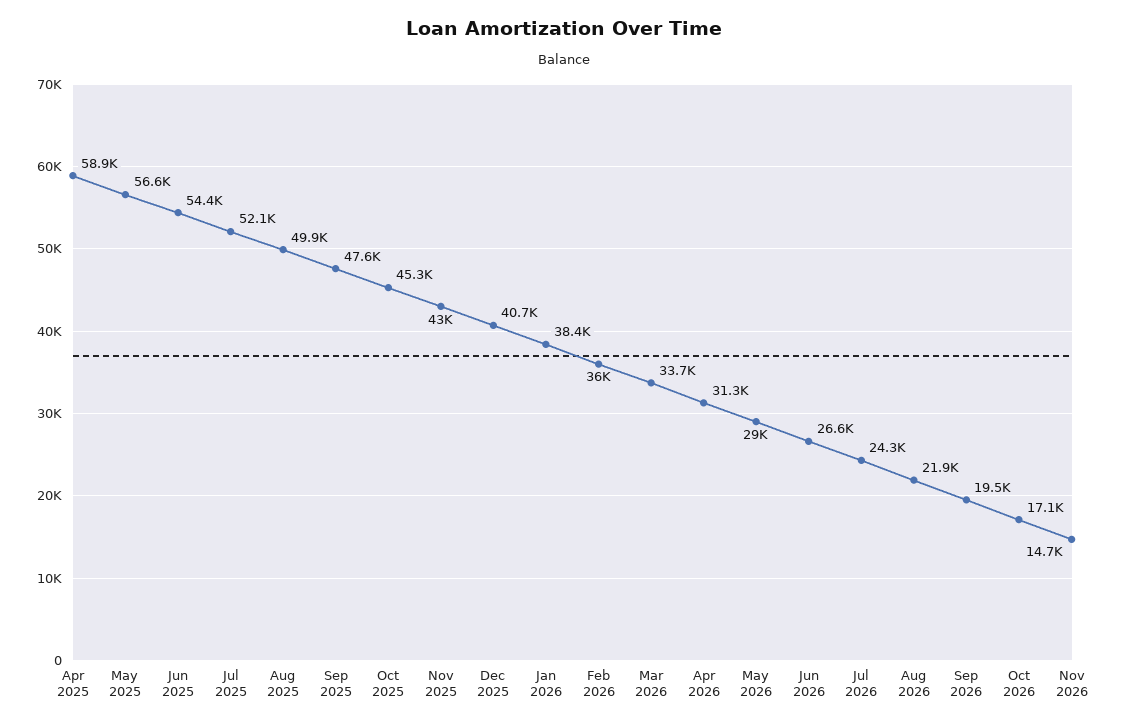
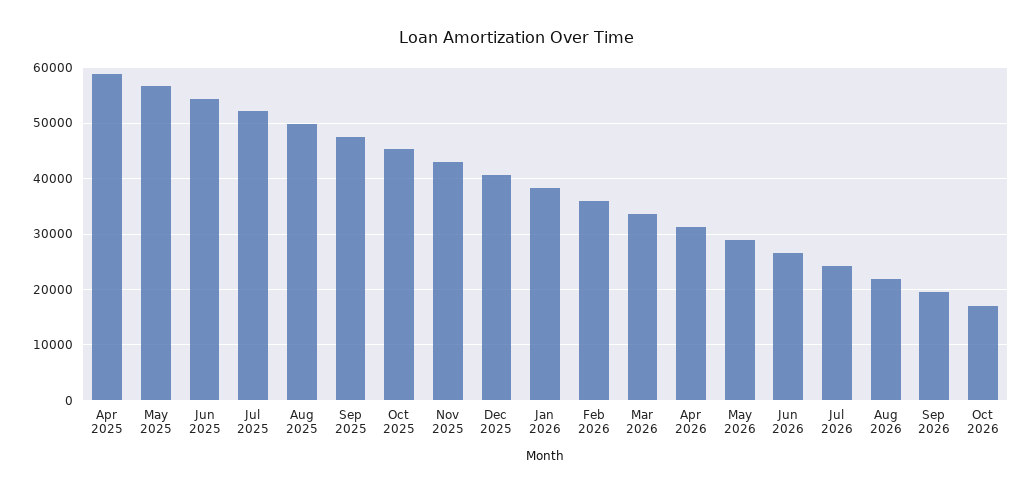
  {
    "Apr 2025": 58900,
    "May 2025": 56600,
    "Jun 2025": 54400,
    "Jul 2025": 52100,
    "Aug 2025": 49900,
    "Sep 2025": 47600,
    "Oct 2025": 45300,
    "Nov 2025": 43000,
    "Dec 2025": 40700,
    "Jan 2026": 38400,
    "Feb 2026": 36000,
    "Mar 2026": 33700,
    "Apr 2026": 31300,
    "May 2026": 29000,
    "Jun 2026": 26600,
    "Jul 2026": 24300,
    "Aug 2026": 21900,
    "Sep 2026": 19500,
-   "Oct 2026": 17100,
+   "Oct 2026": 17100
-   "Nov 2026": 14700
  }

